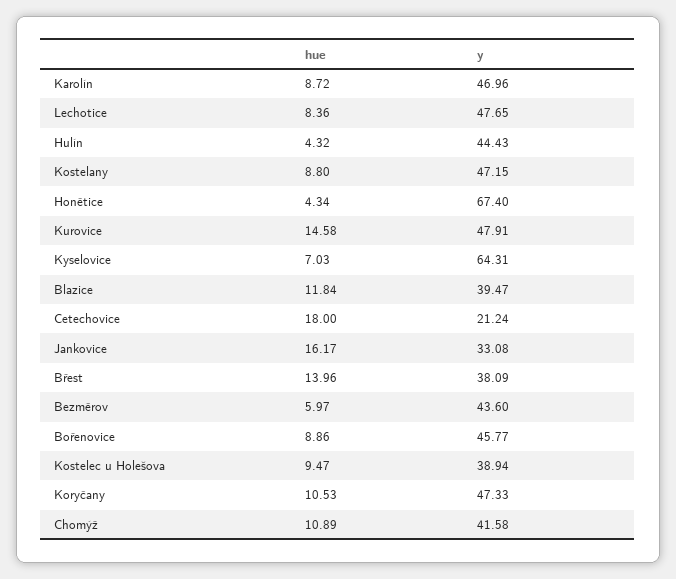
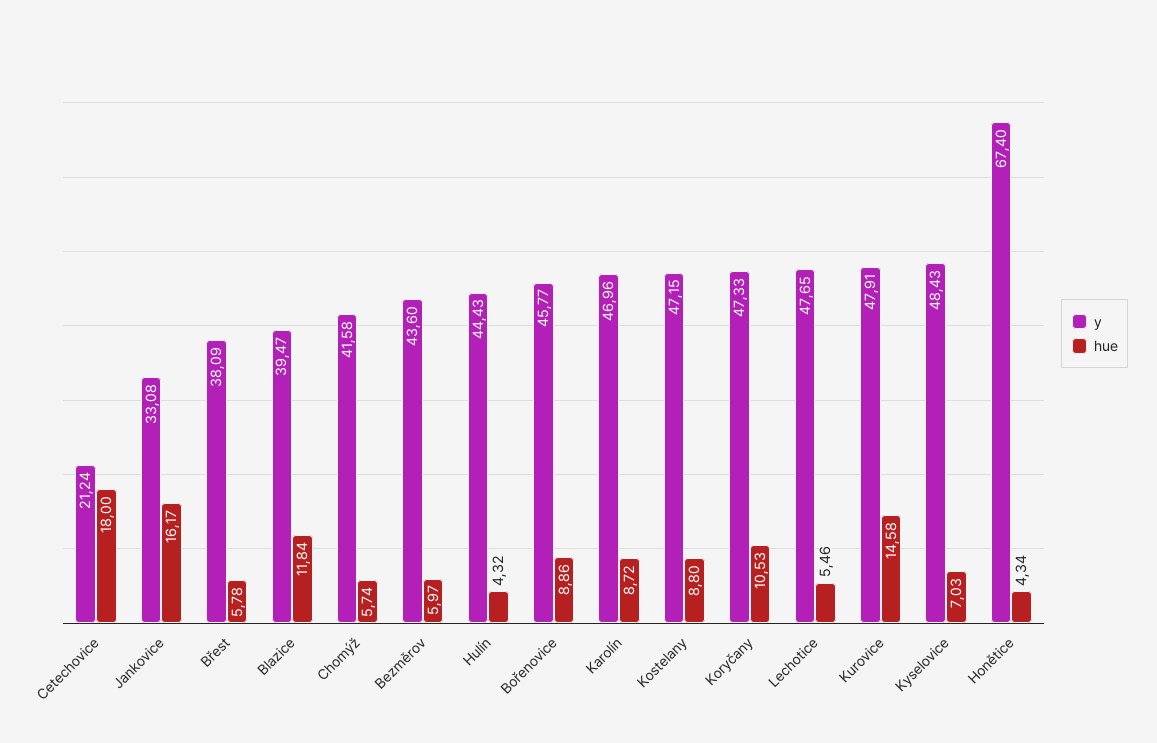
  {
    "hue": {
      "Karolín": 8.72,
-     "Lechotice": 8.36,
+     "Lechotice": 5.46,
      "Hulín": 4.32,
      "Kostelany": 8.8,
      "Honětice": 4.34,
      "Kurovice": 14.58,
      "Kyselovice": 7.03,
      "Blazice": 11.84,
      "Cetechovice": 18,
      "Jankovice": 16.17,
-     "Břest": 13.96,
+     "Břest": 5.78,
      "Bezměrov": 5.97,
      "Bořenovice": 8.86,
-     "Kostelec u Holešova": 9.47,
      "Koryčany": 10.53,
-     "Chomýž": 10.89
+     "Chomýž": 5.74
    },
    "y": {
      "Karolín": 46.96,
      "Lechotice": 47.65,
      "Hulín": 44.43,
      "Kostelany": 47.15,
      "Honětice": 67.4,
      "Kurovice": 47.91,
-     "Kyselovice": 64.31,
+     "Kyselovice": 48.43,
      "Blazice": 39.47,
      "Cetechovice": 21.24,
      "Jankovice": 33.08,
      "Břest": 38.09,
      "Bezměrov": 43.6,
      "Bořenovice": 45.77,
-     "Kostelec u Holešova": 38.94,
      "Koryčany": 47.33,
      "Chomýž": 41.58
    }
  }

